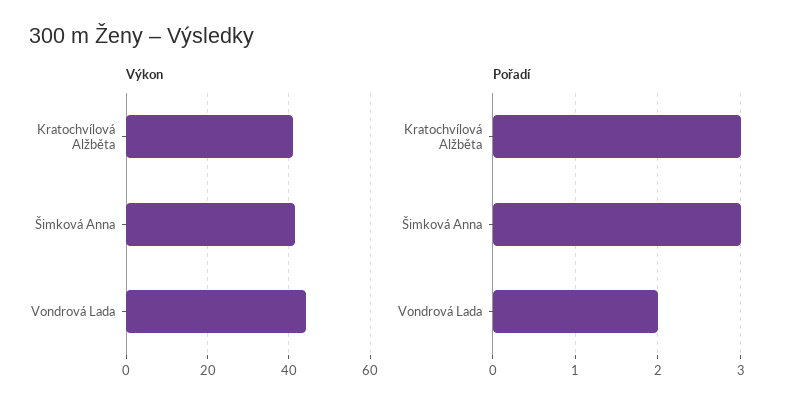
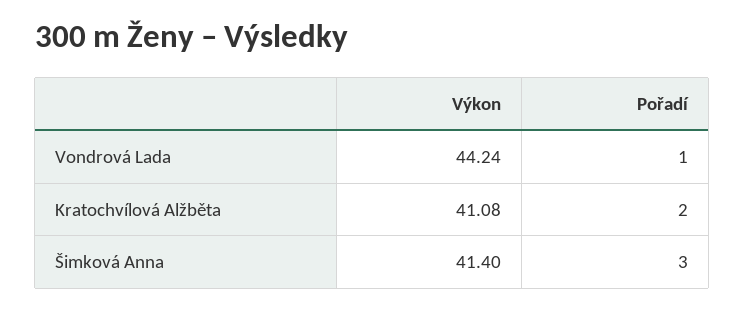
  {
    "Výkon": {
      "Kratochvílová Alžběta": 41.08,
      "Šimková Anna": 41.4,
      "Vondrová Lada": 44.24
    },
    "Pořadí": {
-     "Kratochvílová Alžběta": 3,
+     "Kratochvílová Alžběta": 2,
      "Šimková Anna": 3,
-     "Vondrová Lada": 2
+     "Vondrová Lada": 1
    }
  }

